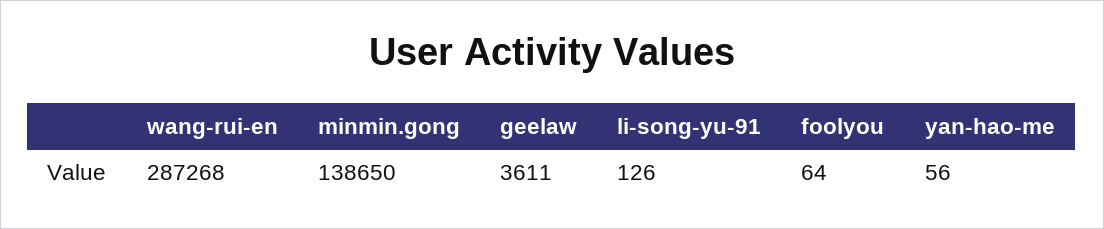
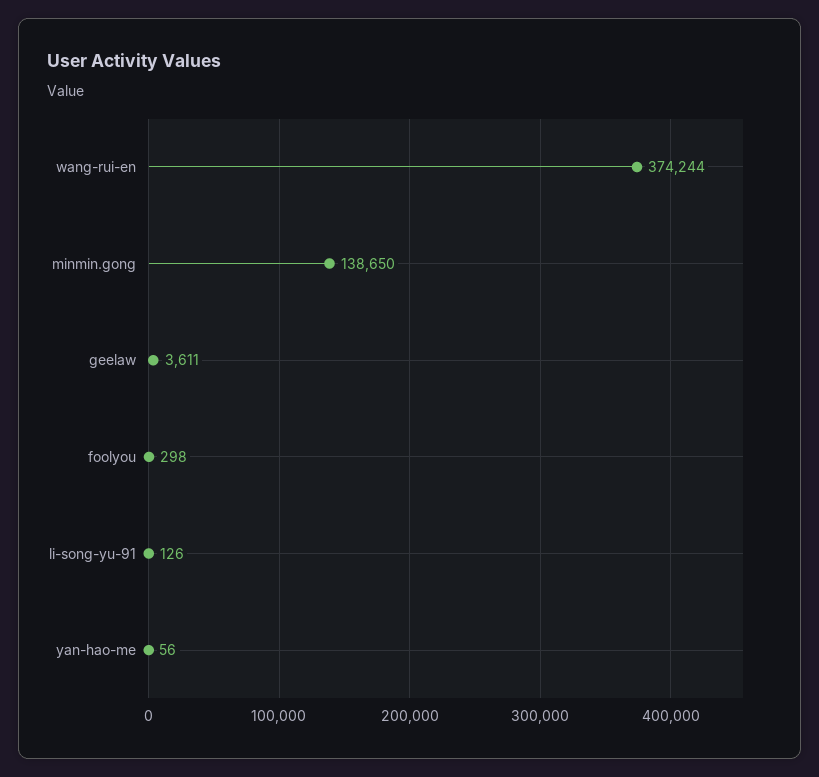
  {
-   "wang-rui-en": 287268,
+   "wang-rui-en": 374244,
    "minmin.gong": 138650,
    "geelaw": 3611,
    "li-song-yu-91": 126,
-   "foolyou": 64,
+   "foolyou": 298,
    "yan-hao-me": 56
  }

